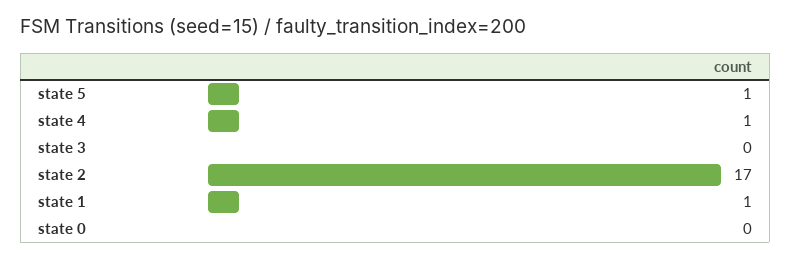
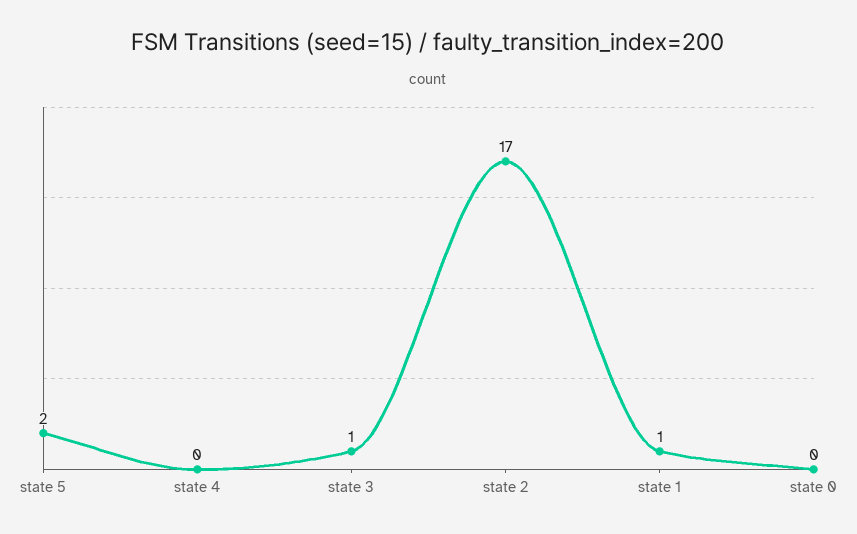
  {
-   "state 5": 1,
+   "state 5": 2,
-   "state 4": 1,
+   "state 4": 0,
-   "state 3": 0,
+   "state 3": 1,
    "state 2": 17,
    "state 1": 1,
    "state 0": 0
  }

